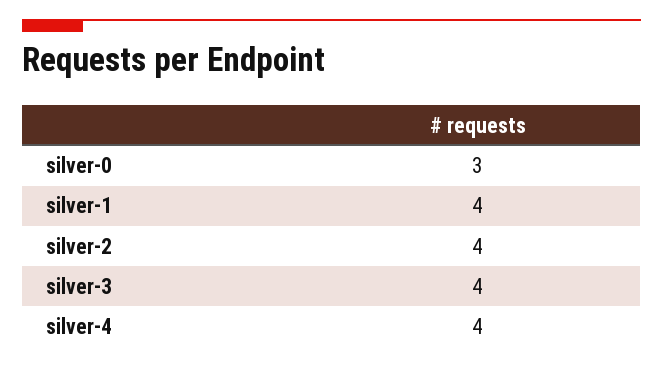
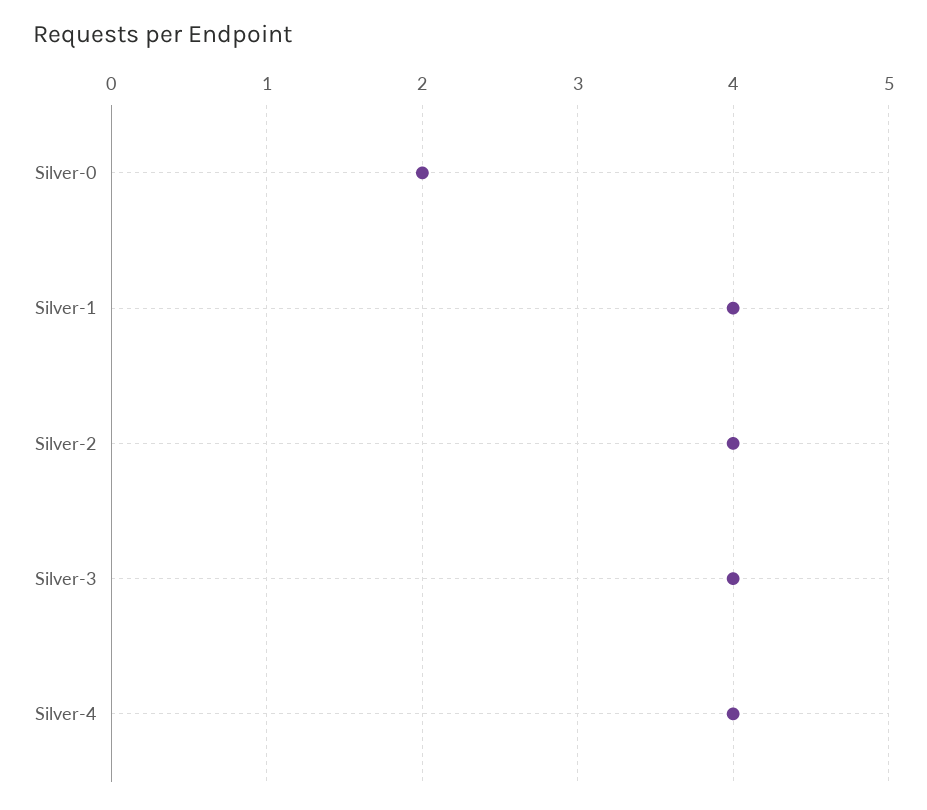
  {
-   "silver-0": 3,
+   "silver-0": 2,
    "silver-1": 4,
    "silver-2": 4,
    "silver-3": 4,
    "silver-4": 4
  }

